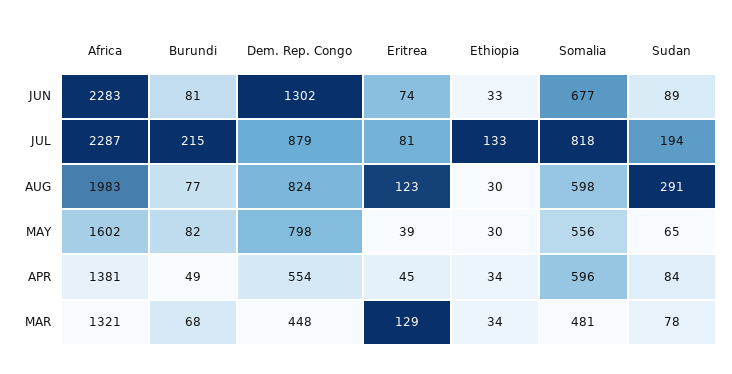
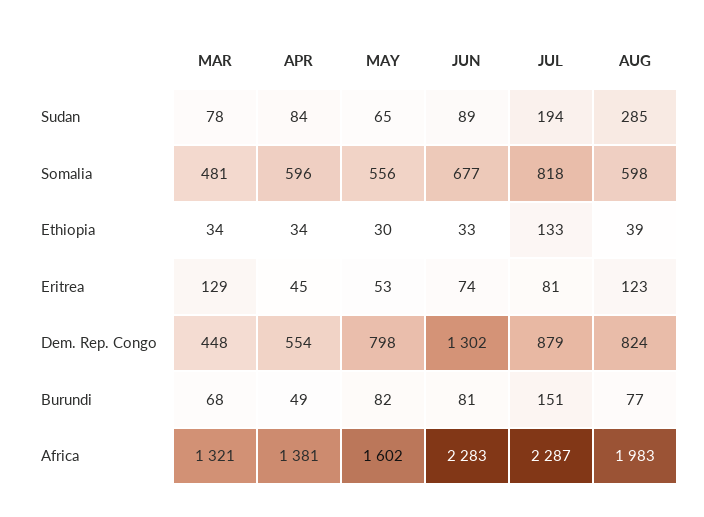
  {
    "Africa": {
      "JUN": 2283,
      "JUL": 2287,
      "AUG": 1983,
      "MAY": 1602,
      "APR": 1381,
      "MAR": 1321
    },
    "Burundi": {
      "JUN": 81,
-     "JUL": 215,
+     "JUL": 151,
      "AUG": 77,
      "MAY": 82,
      "APR": 49,
      "MAR": 68
    },
    "Dem. Rep. Congo": {
      "JUN": 1302,
      "JUL": 879,
      "AUG": 824,
      "MAY": 798,
      "APR": 554,
      "MAR": 448
    },
    "Eritrea": {
      "JUN": 74,
      "JUL": 81,
      "AUG": 123,
-     "MAY": 39,
+     "MAY": 53,
      "APR": 45,
      "MAR": 129
    },
    "Ethiopia": {
      "JUN": 33,
      "JUL": 133,
-     "AUG": 30,
+     "AUG": 39,
      "MAY": 30,
      "APR": 34,
      "MAR": 34
    },
    "Somalia": {
      "JUN": 677,
      "JUL": 818,
      "AUG": 598,
      "MAY": 556,
      "APR": 596,
      "MAR": 481
    },
    "Sudan": {
      "JUN": 89,
      "JUL": 194,
-     "AUG": 291,
+     "AUG": 285,
      "MAY": 65,
      "APR": 84,
      "MAR": 78
    }
  }

